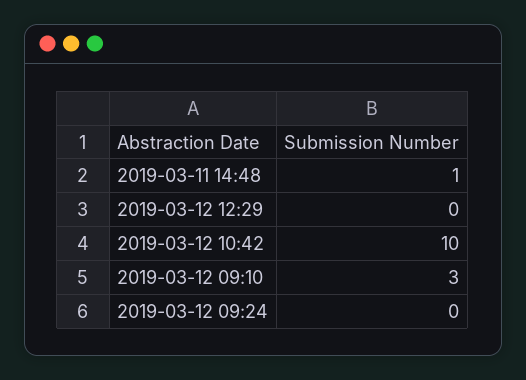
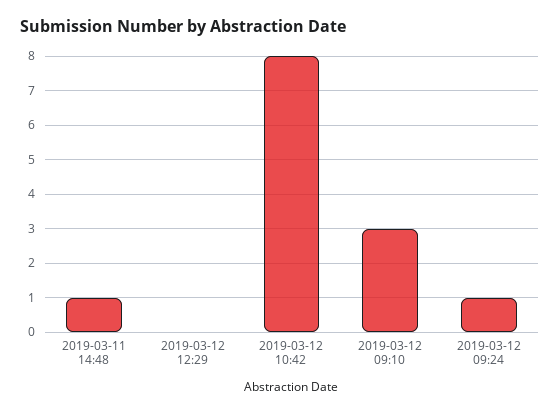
  {
    "2019-03-11 14:48": 1,
    "2019-03-12 12:29": 0,
-   "2019-03-12 10:42": 10,
+   "2019-03-12 10:42": 8,
    "2019-03-12 09:10": 3,
-   "2019-03-12 09:24": 0
+   "2019-03-12 09:24": 1
  }

